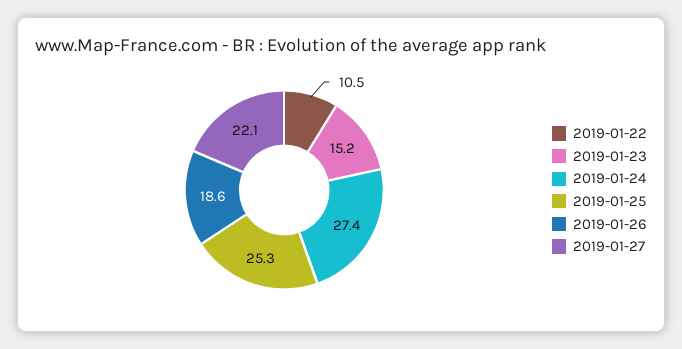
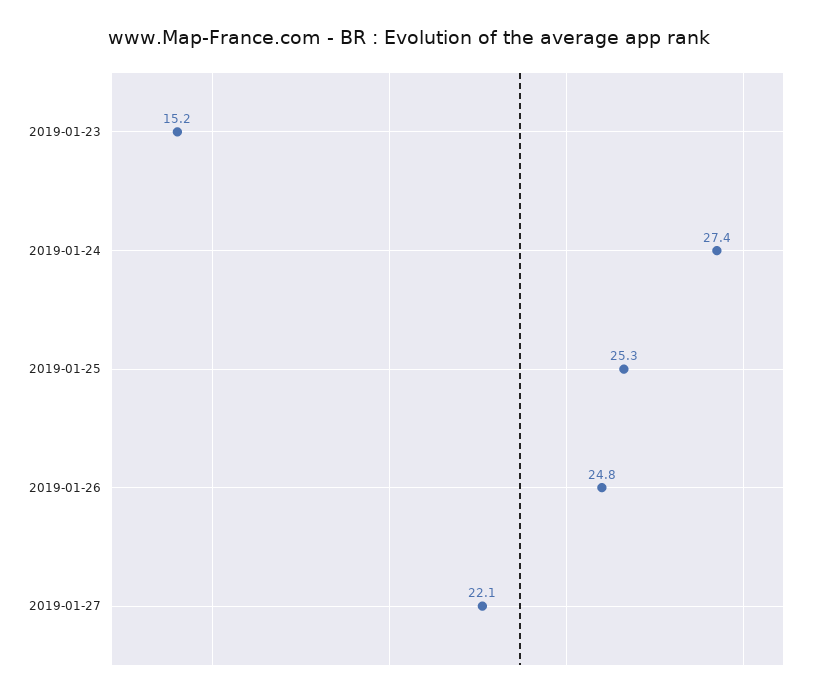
  {
-   "2019-01-22": 10.5,
    "2019-01-23": 15.2,
    "2019-01-24": 27.4,
    "2019-01-25": 25.3,
-   "2019-01-26": 18.6,
+   "2019-01-26": 24.8,
    "2019-01-27": 22.1
  }

